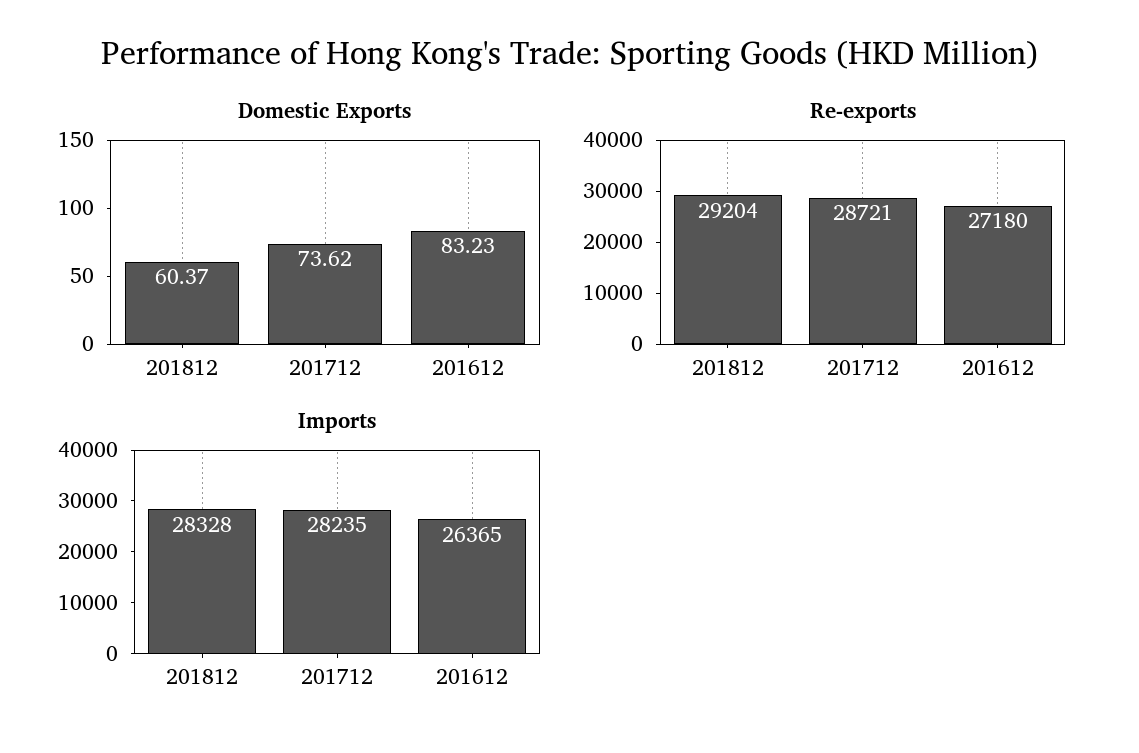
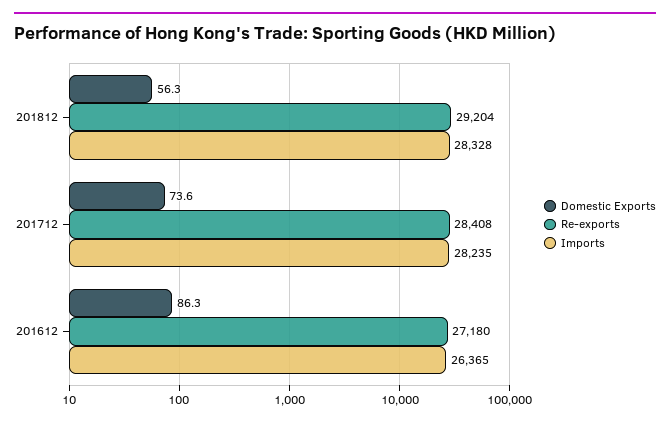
  {
    "Domestic Exports": {
-     "201812": 60.37,
+     "201812": 56.3,
      "201712": 73.62,
-     "201612": 83.23
+     "201612": 86.3
    },
    "Re-exports": {
      "201812": 29204,
-     "201712": 28721,
+     "201712": 28408,
      "201612": 27180
    },
    "Imports": {
      "201812": 28328,
      "201712": 28235,
      "201612": 26365
    }
  }

